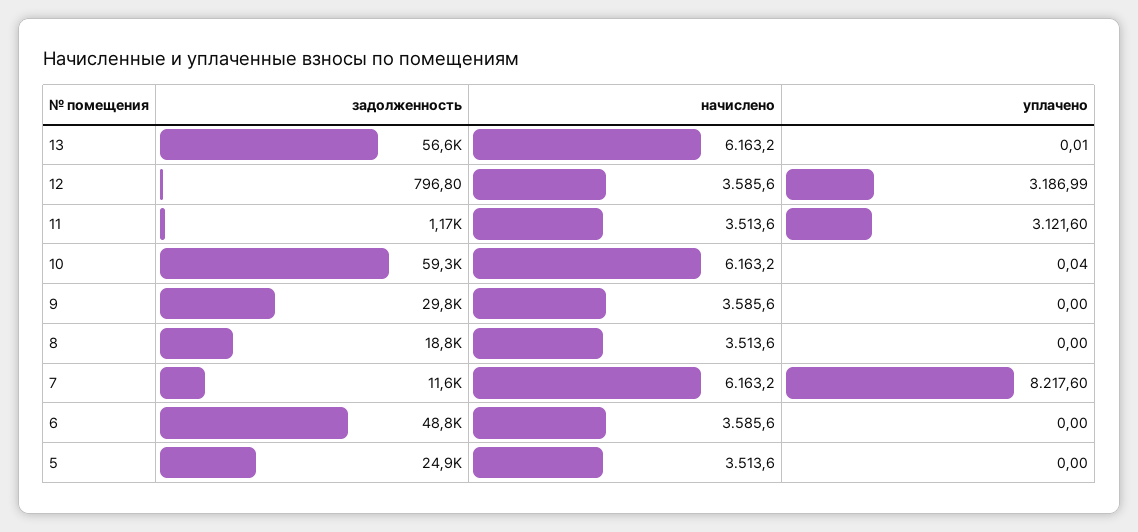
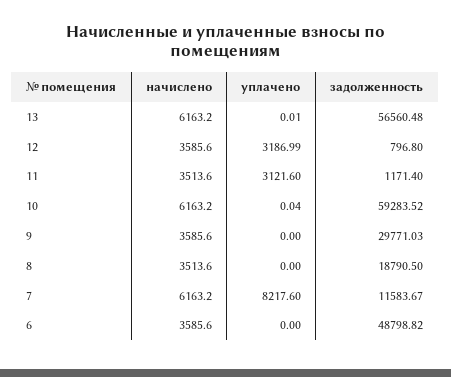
  {
    "задолженность": {
      "13": 56560.48,
      "12": 796.8,
      "11": 1171.4,
      "10": 59283.52,
      "9": 29771.03,
      "8": 18790.5,
      "7": 11583.67,
-     "6": 48798.82,
+     "6": 48798.82
-     "5": 24900
    },
    "начислено": {
      "13": 6163.2,
      "12": 3585.6,
      "11": 3513.6,
      "10": 6163.2,
      "9": 3585.6,
      "8": 3513.6,
      "7": 6163.2,
-     "6": 3585.6,
+     "6": 3585.6
-     "5": 3513.6
    },
    "уплачено": {
      "13": 0.01,
      "12": 3186.99,
      "11": 3121.6,
      "10": 0.04,
      "9": 0,
      "8": 0,
      "7": 8217.6,
-     "6": 0,
+     "6": 0
-     "5": 0
    }
  }

